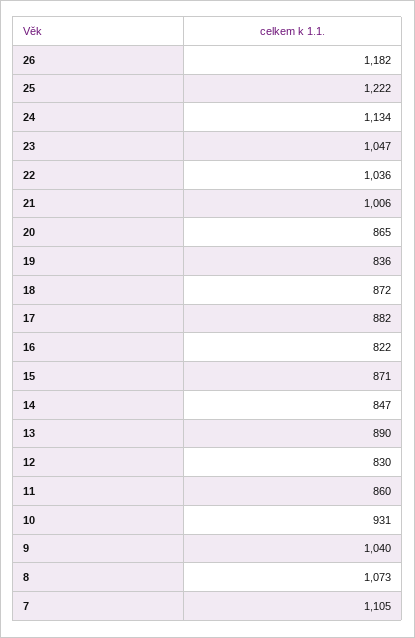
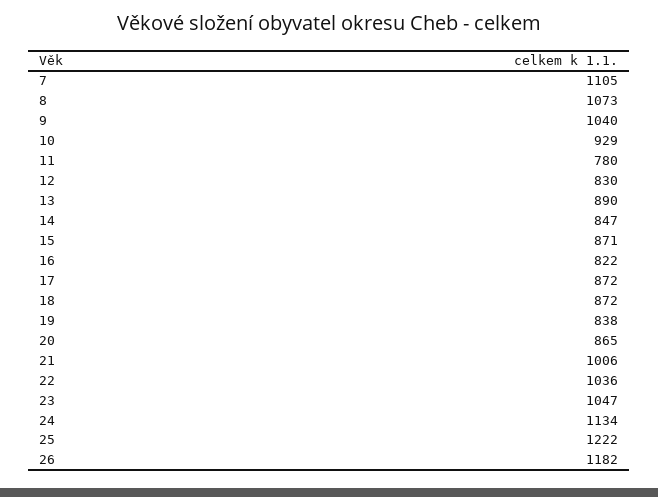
  {
    "26": 1182,
    "25": 1222,
    "24": 1134,
    "23": 1047,
    "22": 1036,
    "21": 1006,
    "20": 865,
-   "19": 836,
+   "19": 838,
    "18": 872,
-   "17": 882,
+   "17": 872,
    "16": 822,
    "15": 871,
    "14": 847,
    "13": 890,
    "12": 830,
-   "11": 860,
+   "11": 780,
-   "10": 931,
+   "10": 929,
    "9": 1040,
    "8": 1073,
    "7": 1105
  }

